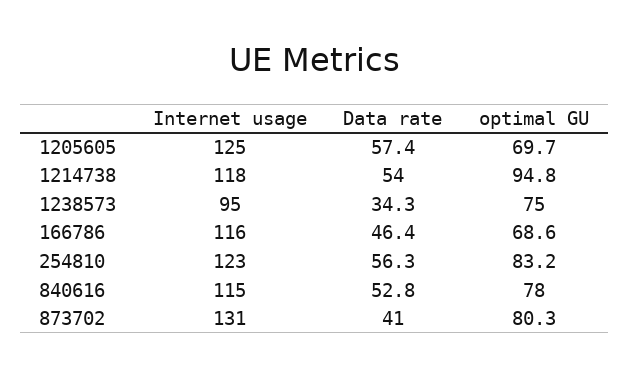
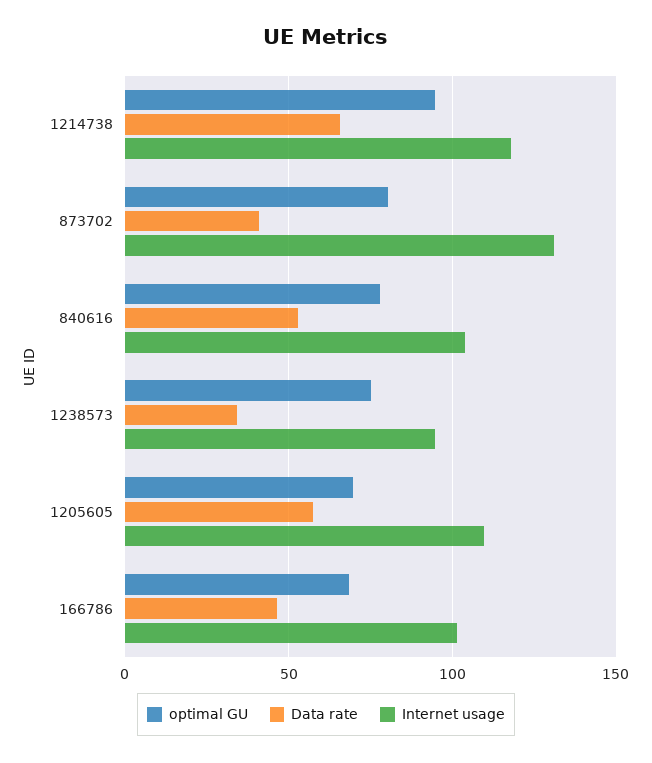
  {
    "Internet usage": {
-     "1205605": 125,
+     "1205605": 110,
      "1214738": 118,
      "1238573": 95,
-     "166786": 116,
+     "166786": 100,
-     "254810": 123,
-     "840616": 115,
+     "840616": 105,
      "873702": 131
    },
    "Data rate": {
      "1205605": 57.4,
-     "1214738": 54,
+     "1214738": 65,
      "1238573": 34.3,
      "166786": 46.4,
-     "254810": 56.3,
      "840616": 52.8,
      "873702": 41
    },
    "optimal GU": {
      "1205605": 69.7,
      "1214738": 94.8,
      "1238573": 75,
      "166786": 68.6,
-     "254810": 83.2,
      "840616": 78,
      "873702": 80.3
    }
  }

